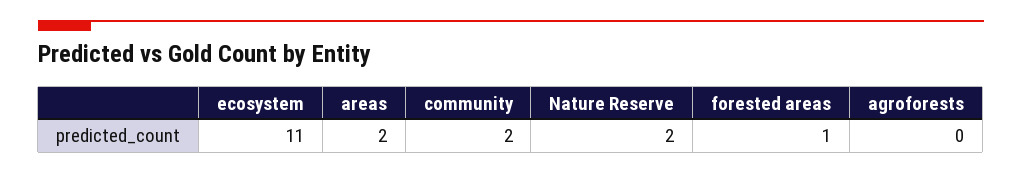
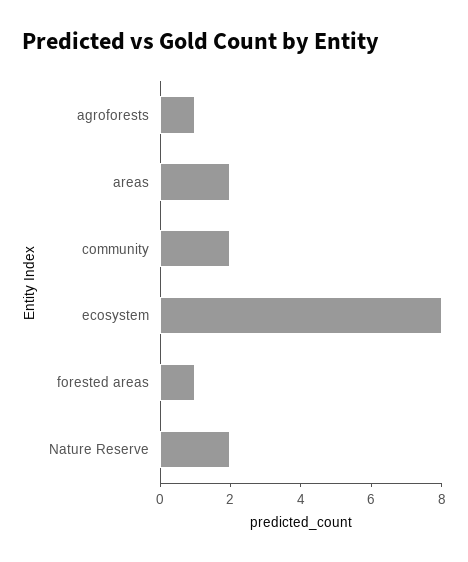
  {
-   "ecosystem": 11,
+   "ecosystem": 8,
    "areas": 2,
    "community": 2,
    "Nature Reserve": 2,
    "forested areas": 1,
-   "agroforests": 0
+   "agroforests": 1
  }

